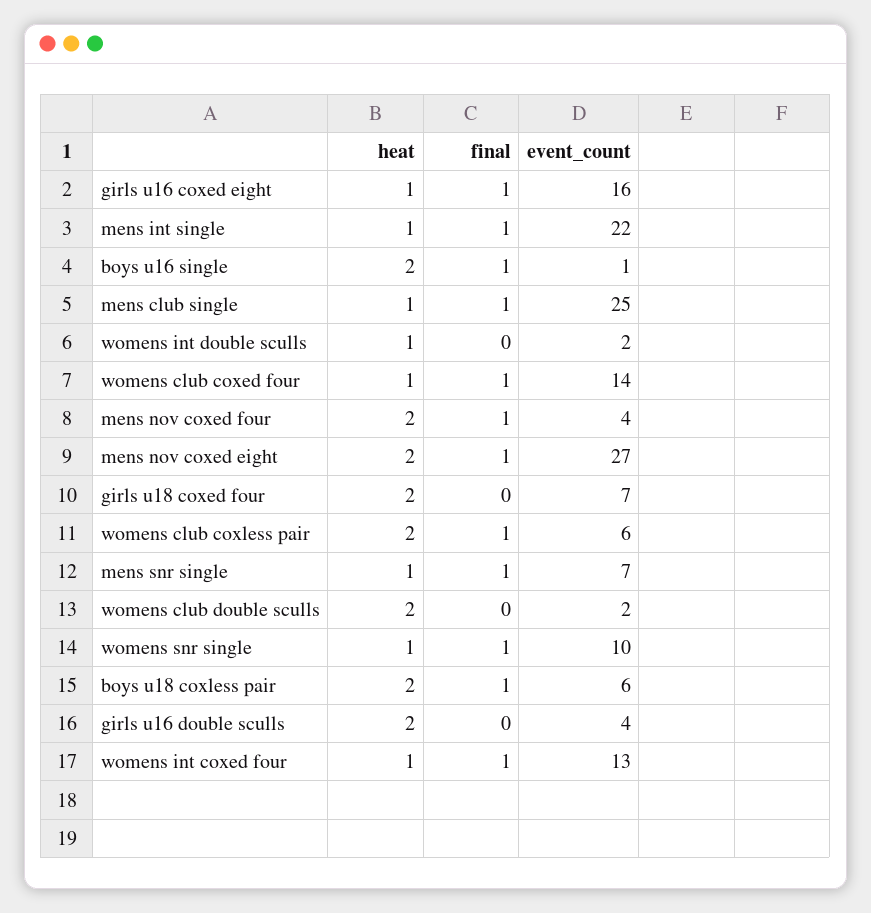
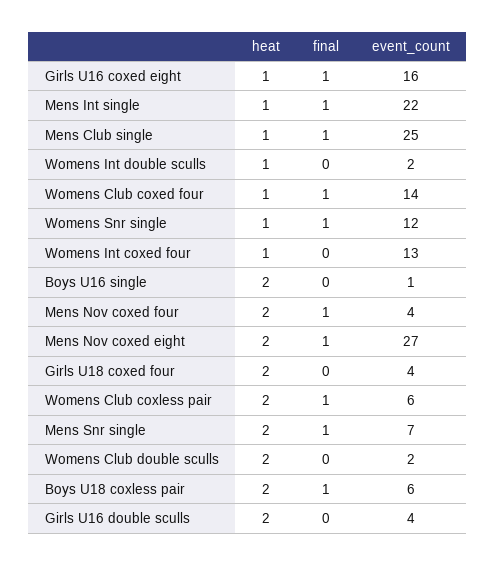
  {
    "heat": {
      "girls u16 coxed eight": 1,
      "mens int single": 1,
      "boys u16 single": 2,
      "mens club single": 1,
      "womens int double sculls": 1,
      "womens club coxed four": 1,
      "mens nov coxed four": 2,
      "mens nov coxed eight": 2,
      "girls u18 coxed four": 2,
      "womens club coxless pair": 2,
-     "mens snr single": 1,
+     "mens snr single": 2,
      "womens club double sculls": 2,
      "womens snr single": 1,
      "boys u18 coxless pair": 2,
      "girls u16 double sculls": 2,
      "womens int coxed four": 1
    },
    "final": {
      "girls u16 coxed eight": 1,
      "mens int single": 1,
-     "boys u16 single": 1,
+     "boys u16 single": 0,
      "mens club single": 1,
      "womens int double sculls": 0,
      "womens club coxed four": 1,
      "mens nov coxed four": 1,
      "mens nov coxed eight": 1,
      "girls u18 coxed four": 0,
      "womens club coxless pair": 1,
      "mens snr single": 1,
      "womens club double sculls": 0,
      "womens snr single": 1,
      "boys u18 coxless pair": 1,
      "girls u16 double sculls": 0,
-     "womens int coxed four": 1
+     "womens int coxed four": 0
    },
    "event_count": {
      "girls u16 coxed eight": 16,
      "mens int single": 22,
      "boys u16 single": 1,
      "mens club single": 25,
      "womens int double sculls": 2,
      "womens club coxed four": 14,
      "mens nov coxed four": 4,
      "mens nov coxed eight": 27,
-     "girls u18 coxed four": 7,
+     "girls u18 coxed four": 4,
      "womens club coxless pair": 6,
      "mens snr single": 7,
      "womens club double sculls": 2,
-     "womens snr single": 10,
+     "womens snr single": 12,
      "boys u18 coxless pair": 6,
      "girls u16 double sculls": 4,
      "womens int coxed four": 13
    }
  }

